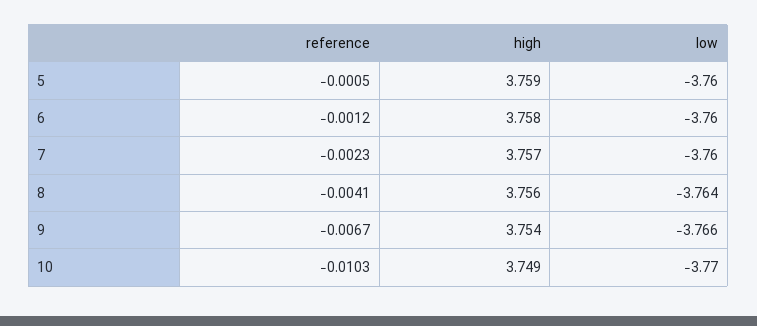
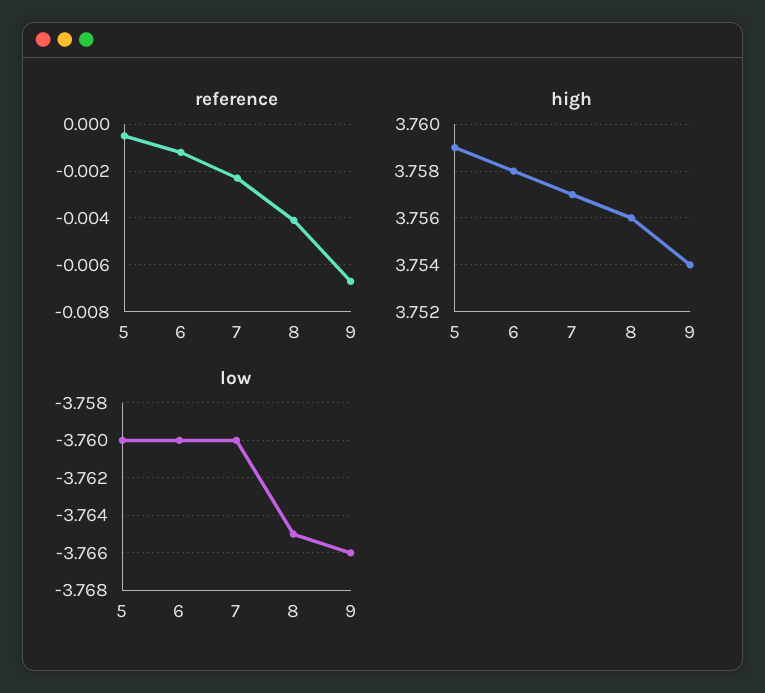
  {
    "reference": {
      "5": -0.0005,
      "6": -0.0012,
      "7": -0.0023,
      "8": -0.0041,
-     "9": -0.0067,
+     "9": -0.0067
-     "10": -0.0103
    },
    "high": {
      "5": 3.759,
      "6": 3.758,
      "7": 3.757,
      "8": 3.756,
-     "9": 3.754,
+     "9": 3.754
-     "10": 3.749
    },
    "low": {
      "5": -3.76,
      "6": -3.76,
      "7": -3.76,
-     "8": -3.764,
+     "8": -3.765,
-     "9": -3.766,
+     "9": -3.766
-     "10": -3.77
    }
  }

